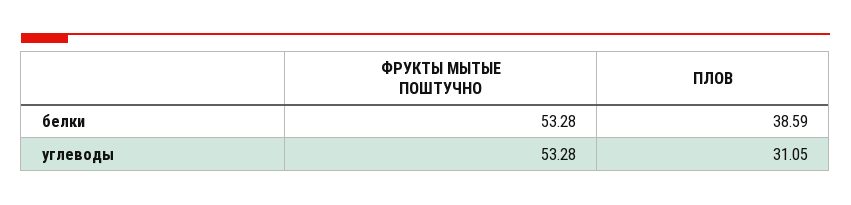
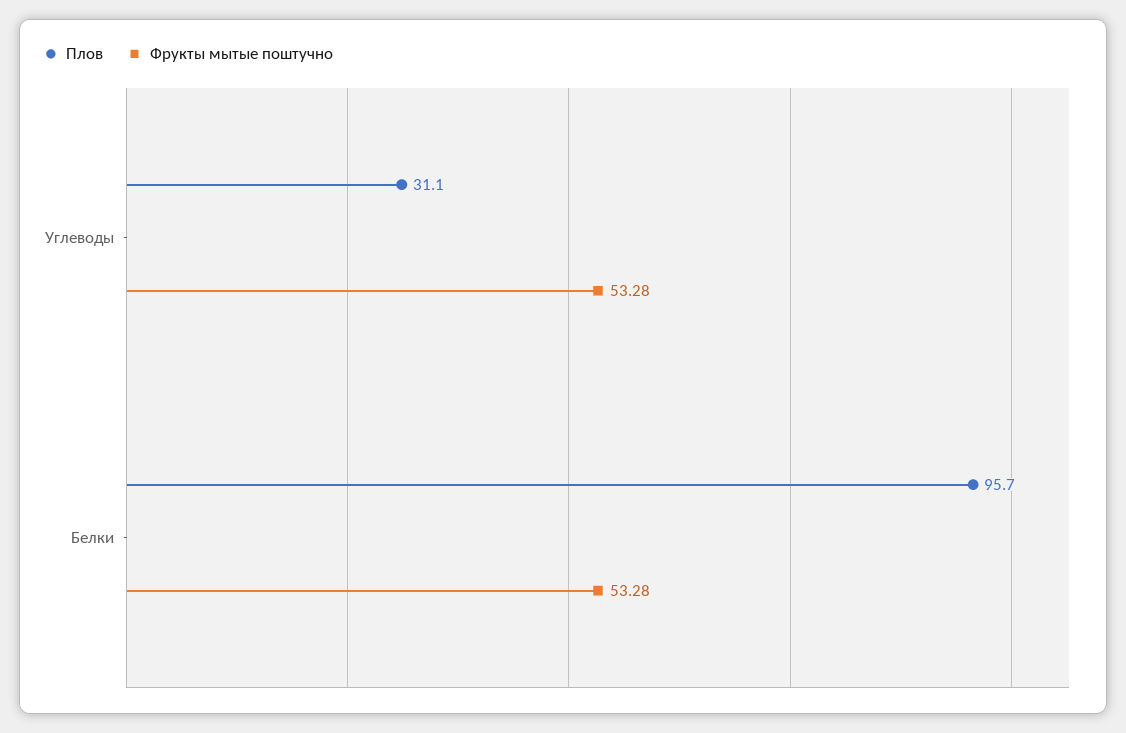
  {
    "ФРУКТЫ МЫТЫЕ ПОШТУЧНО": {
      "белки": 53.28,
      "углеводы": 53.28
    },
    "ПЛОВ": {
-     "белки": 38.59,
+     "белки": 95.7,
      "углеводы": 31.05
    }
  }

